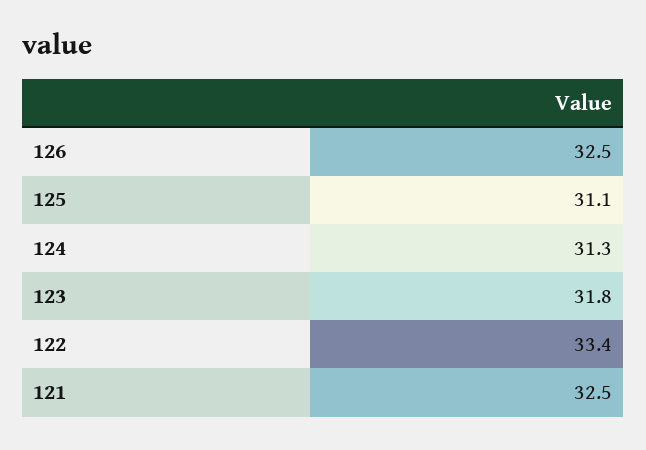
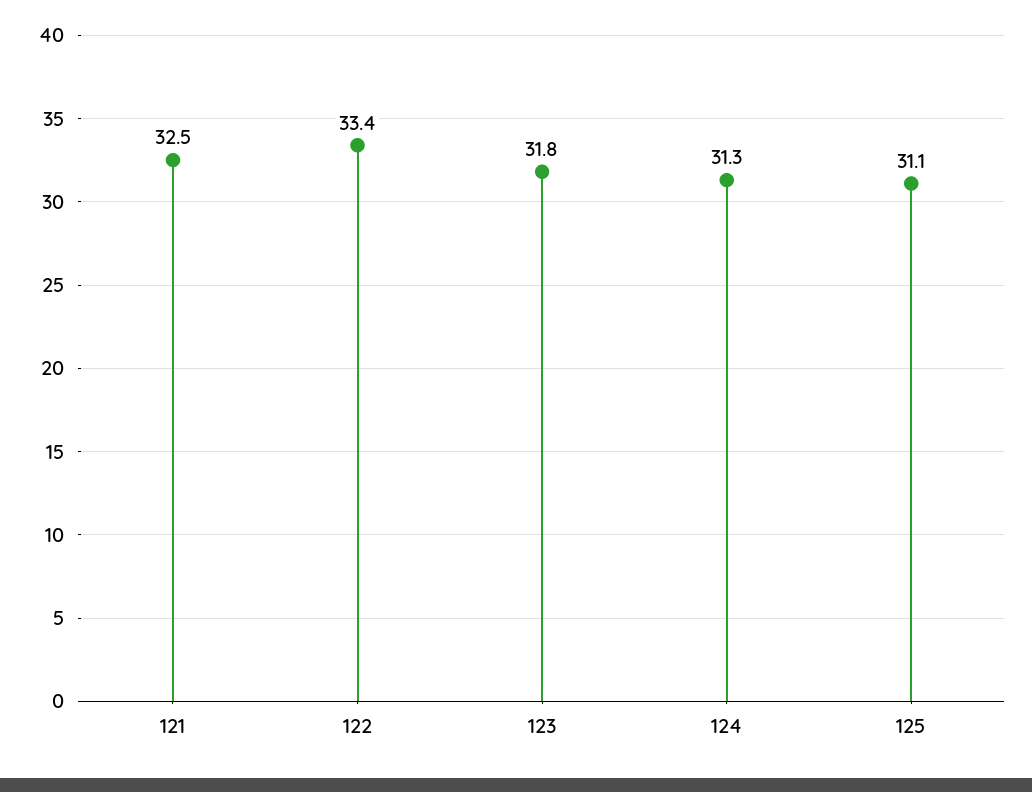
  {
-   "126": 32.5,
    "125": 31.1,
    "124": 31.3,
    "123": 31.8,
    "122": 33.4,
    "121": 32.5
  }

